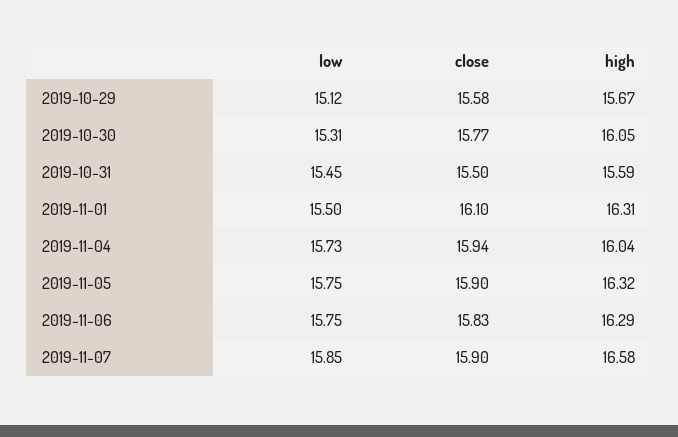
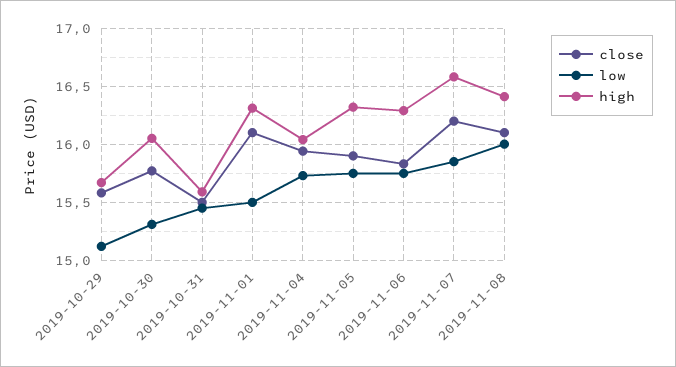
  {
    "low": {
      "2019-10-29": 15.12,
      "2019-10-30": 15.31,
      "2019-10-31": 15.45,
      "2019-11-01": 15.5,
      "2019-11-04": 15.73,
      "2019-11-05": 15.75,
      "2019-11-06": 15.75,
-     "2019-11-07": 15.85
+     "2019-11-07": 15.85,
+     "2019-11-08": 16
    },
    "close": {
      "2019-10-29": 15.58,
      "2019-10-30": 15.77,
      "2019-10-31": 15.5,
      "2019-11-01": 16.1,
      "2019-11-04": 15.94,
      "2019-11-05": 15.9,
      "2019-11-06": 15.83,
-     "2019-11-07": 15.9
+     "2019-11-07": 16.2,
+     "2019-11-08": 16.1
    },
    "high": {
      "2019-10-29": 15.67,
      "2019-10-30": 16.05,
      "2019-10-31": 15.59,
      "2019-11-01": 16.31,
      "2019-11-04": 16.04,
      "2019-11-05": 16.32,
      "2019-11-06": 16.29,
-     "2019-11-07": 16.58
+     "2019-11-07": 16.58,
+     "2019-11-08": 16.4
    }
  }

